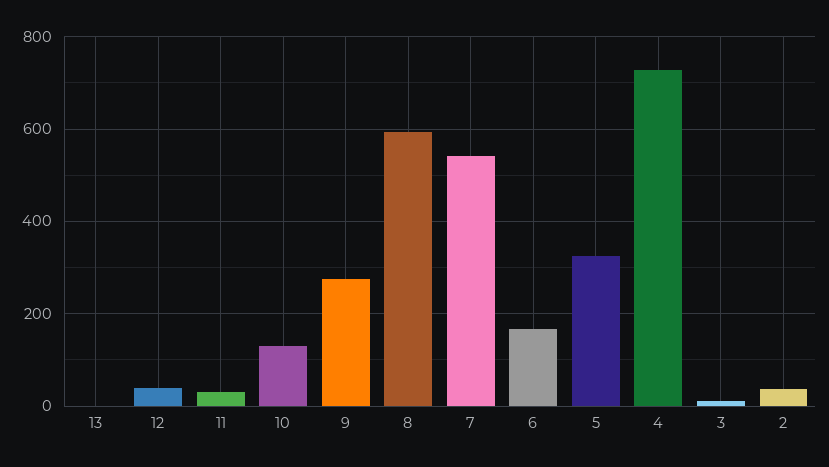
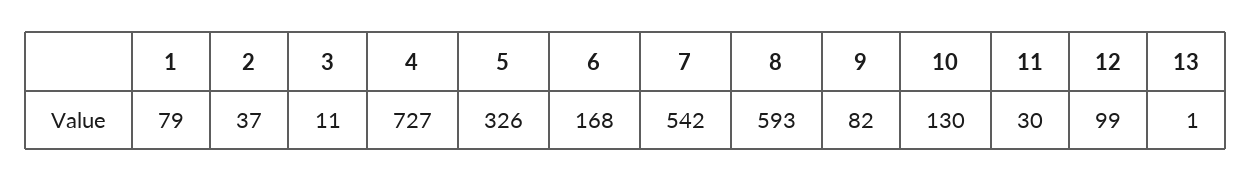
  {
    "13": 1,
-   "12": 40,
+   "12": 99,
    "11": 30,
    "10": 130,
-   "9": 280,
+   "9": 82,
    "8": 593,
    "7": 542,
    "6": 168,
    "5": 326,
    "4": 727,
    "3": 11,
-   "2": 37
+   "2": 37,
+   "1": 79
  }

